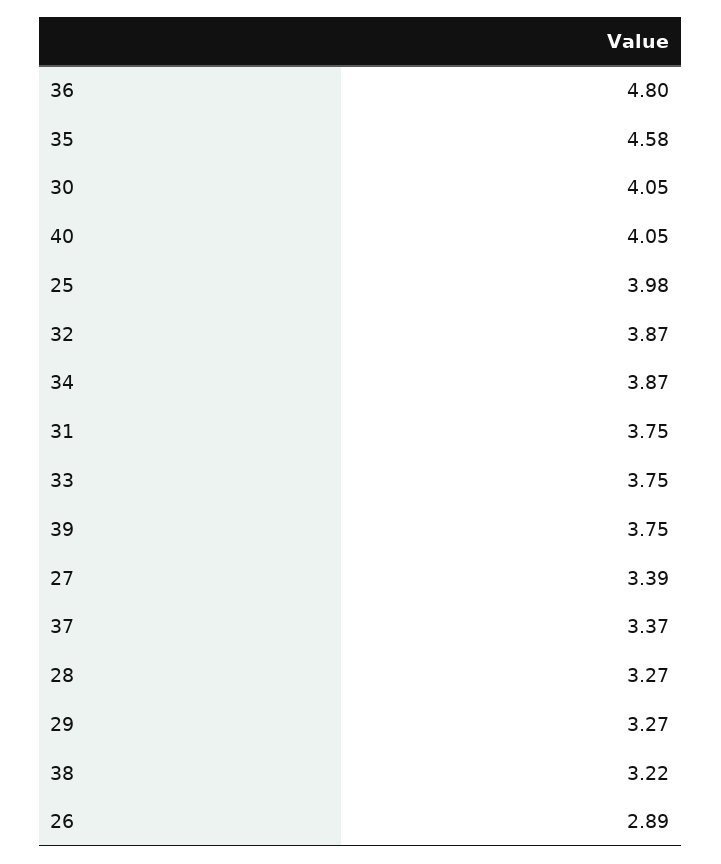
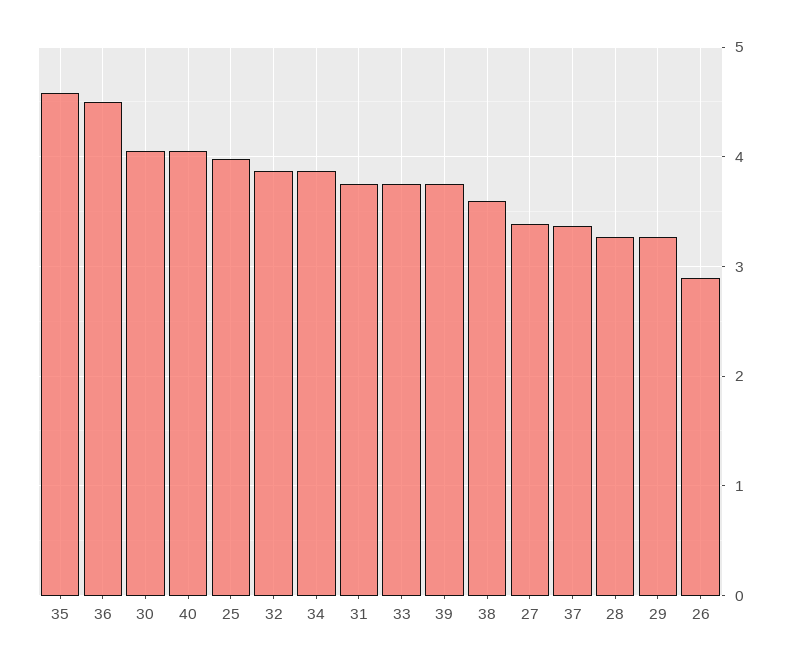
  {
-   "36": 4.8,
+   "36": 4.5,
    "35": 4.58,
    "30": 4.05,
    "40": 4.05,
    "25": 3.98,
    "32": 3.87,
    "34": 3.87,
    "31": 3.75,
    "33": 3.75,
    "39": 3.75,
    "27": 3.39,
    "37": 3.37,
    "28": 3.27,
    "29": 3.27,
-   "38": 3.22,
+   "38": 3.6,
    "26": 2.89
  }

